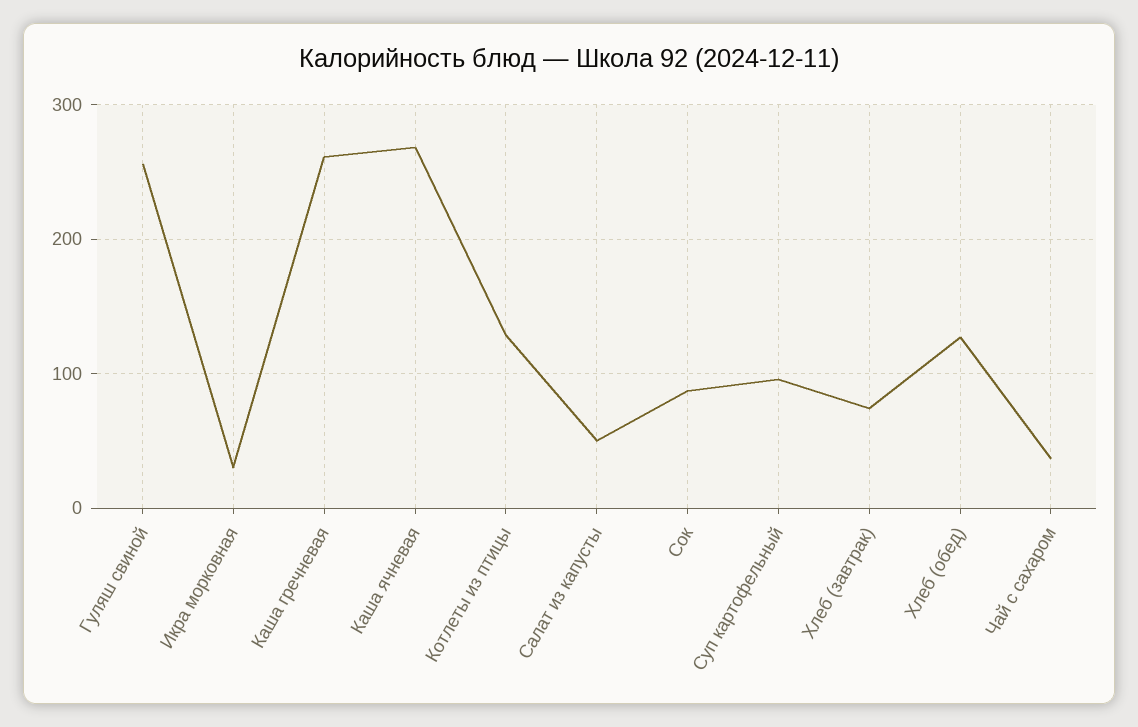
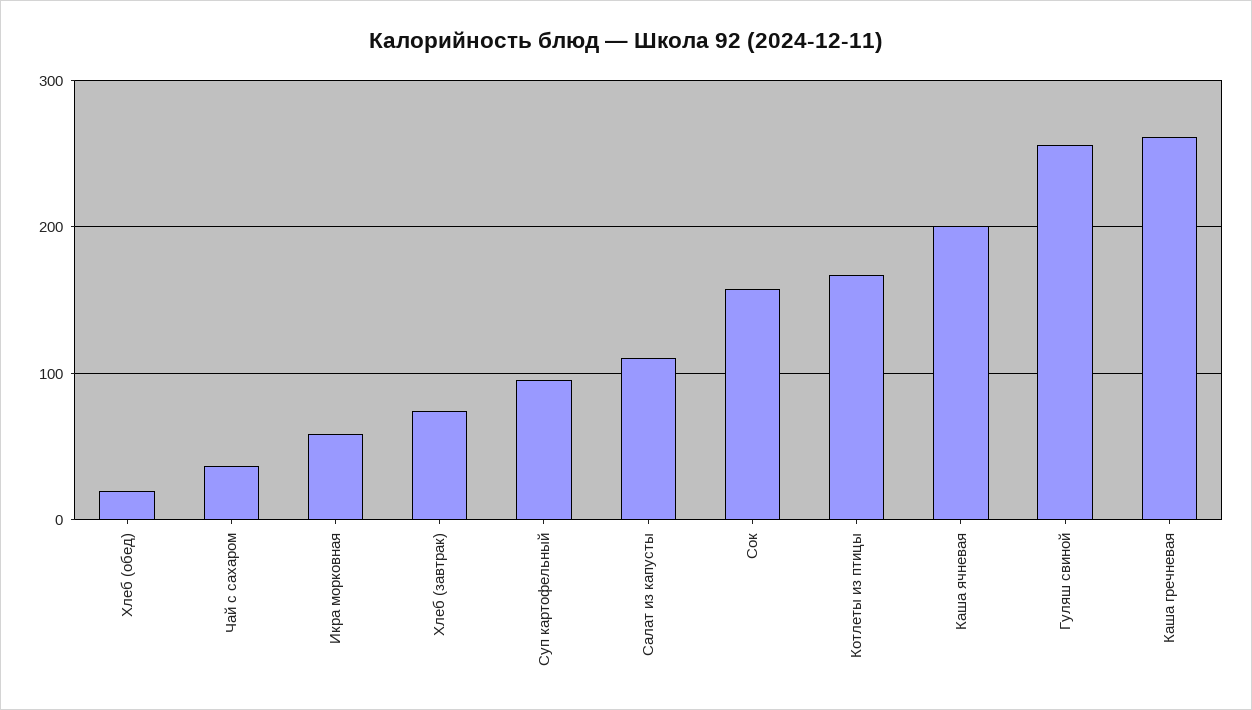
  {
    "Гуляш свиной": 260,
-   "Икра морковная": 30,
+   "Икра морковная": 60,
    "Каша гречневая": 260,
-   "Каша ячневая": 270,
+   "Каша ячневая": 200,
-   "Котлеты из птицы": 130,
+   "Котлеты из птицы": 170,
-   "Салат из капусты": 50,
+   "Салат из капусты": 110,
-   "Сок": 90,
+   "Сок": 160,
    "Суп картофельный": 100,
    "Хлеб (завтрак)": 70,
-   "Хлеб (обед)": 130,
+   "Хлеб (обед)": 20,
    "Чай с сахаром": 40
  }

